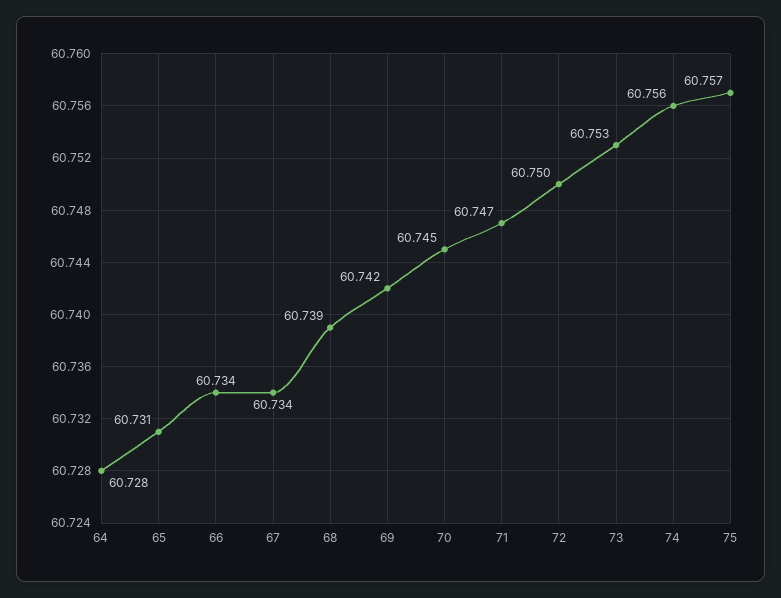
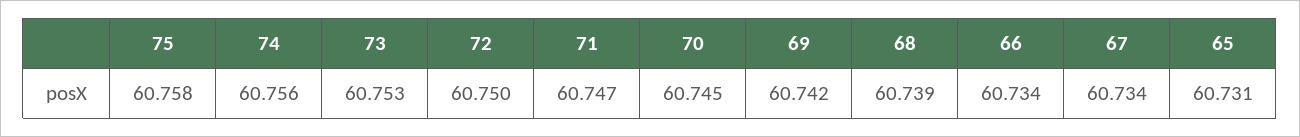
  {
-   "64": 60.728,
    "65": 60.731,
    "66": 60.734,
    "67": 60.734,
    "68": 60.739,
    "69": 60.742,
    "70": 60.745,
    "71": 60.747,
    "72": 60.75,
    "73": 60.753,
    "74": 60.756,
-   "75": 60.757
+   "75": 60.758
  }

